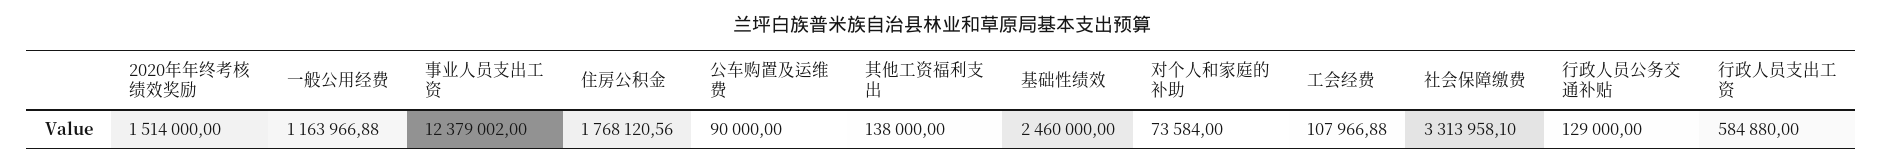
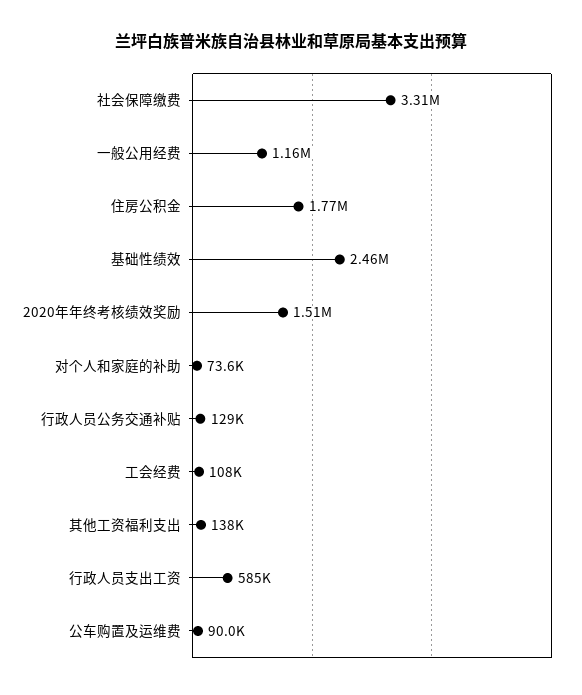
  {
    "2020年年终考核绩效奖励": 1514000,
    "一般公用经费": 1163966.88,
-   "事业人员支出工资": 12379002,
    "住房公积金": 1768120.56,
    "公车购置及运维费": 90000,
    "其他工资福利支出": 138000,
    "基础性绩效": 2460000,
    "对个人和家庭的补助": 73584,
    "工会经费": 107966.88,
    "社会保障缴费": 3313958.1,
    "行政人员公务交通补贴": 129000,
    "行政人员支出工资": 584880
  }

